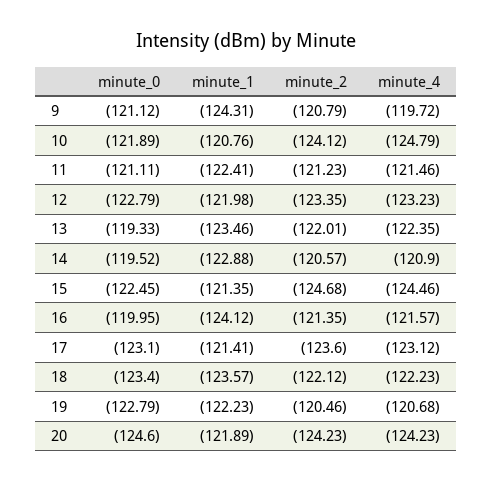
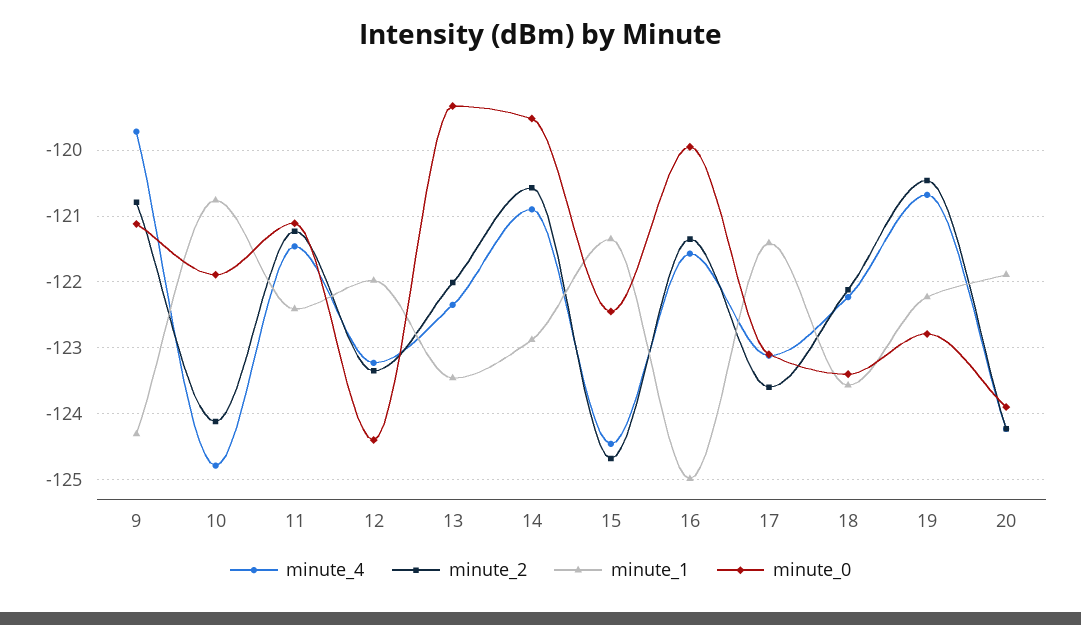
  {
    "minute_0": {
      "9": -121.12,
      "10": -121.89,
      "11": -121.11,
-     "12": -122.79,
+     "12": -124.4,
      "13": -119.33,
      "14": -119.52,
      "15": -122.45,
      "16": -119.95,
      "17": -123.1,
      "18": -123.4,
      "19": -122.79,
-     "20": -124.6
+     "20": -123.9
    },
    "minute_1": {
      "9": -124.31,
      "10": -120.76,
      "11": -122.41,
      "12": -121.98,
      "13": -123.46,
      "14": -122.88,
      "15": -121.35,
-     "16": -124.12,
+     "16": -125,
      "17": -121.41,
      "18": -123.57,
      "19": -122.23,
      "20": -121.89
    },
    "minute_2": {
      "9": -120.79,
      "10": -124.12,
      "11": -121.23,
      "12": -123.35,
      "13": -122.01,
      "14": -120.57,
      "15": -124.68,
      "16": -121.35,
      "17": -123.6,
      "18": -122.12,
      "19": -120.46,
      "20": -124.23
    },
    "minute_4": {
      "9": -119.72,
      "10": -124.79,
      "11": -121.46,
      "12": -123.23,
      "13": -122.35,
      "14": -120.9,
      "15": -124.46,
      "16": -121.57,
      "17": -123.12,
      "18": -122.23,
      "19": -120.68,
      "20": -124.23
    }
  }

